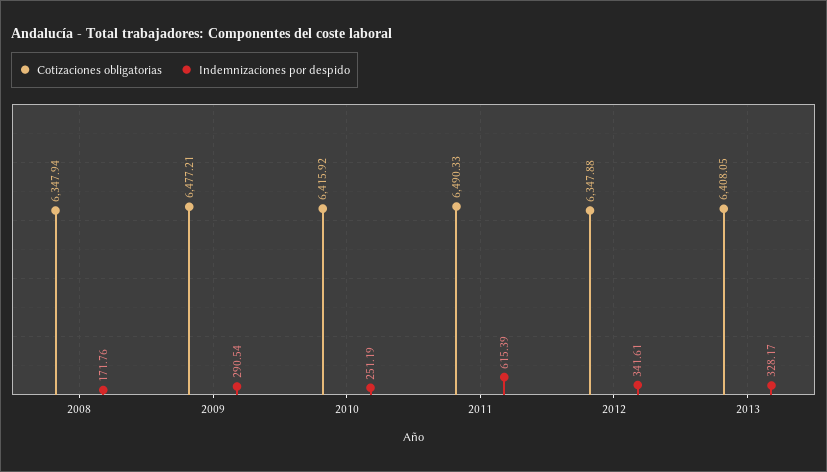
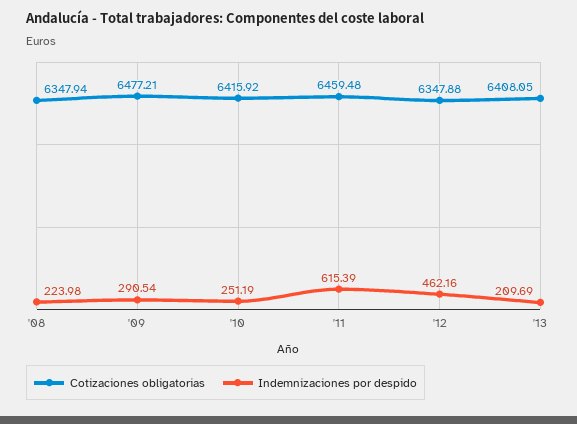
  {
    "Cotizaciones obligatorias": {
      "2008": 6347.94,
      "2009": 6477.21,
      "2010": 6415.92,
-     "2011": 6490.33,
+     "2011": 6459.48,
      "2012": 6347.88,
      "2013": 6408.05
    },
    "Indemnizaciones por despido": {
-     "2008": 171.76,
+     "2008": 223.98,
      "2009": 290.54,
      "2010": 251.19,
      "2011": 615.39,
-     "2012": 341.61,
+     "2012": 462.16,
-     "2013": 328.17
+     "2013": 209.69
    }
  }

